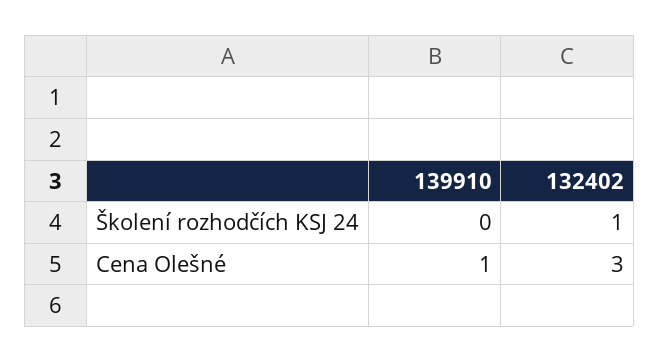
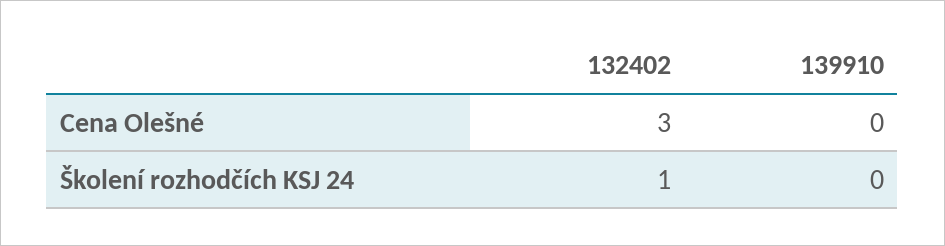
  {
    "139910": {
      "Školení rozhodčích KSJ 24": 0,
-     "Cena Olešné": 1
+     "Cena Olešné": 0
    },
    "132402": {
      "Školení rozhodčích KSJ 24": 1,
      "Cena Olešné": 3
    }
  }

